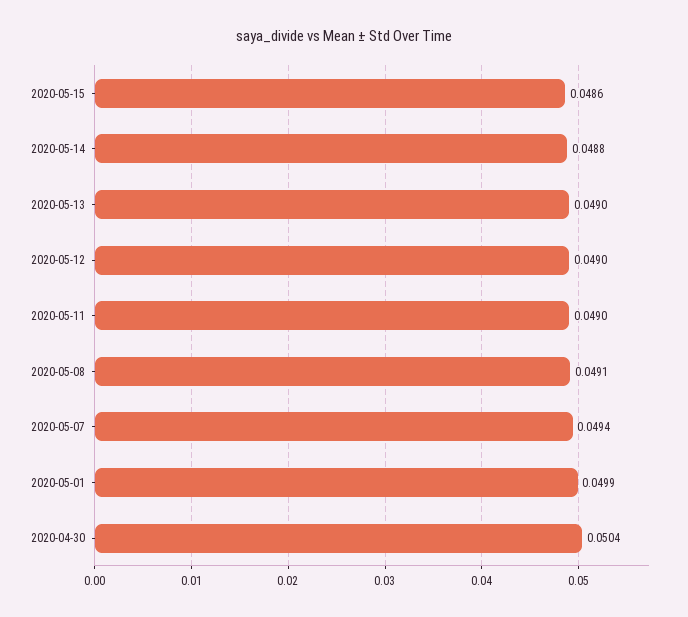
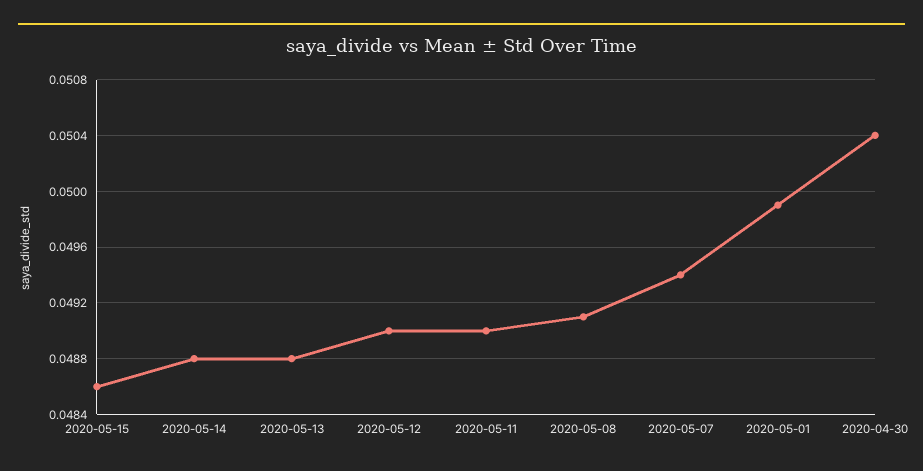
  {
    "2020-05-15": 0.0486,
    "2020-05-14": 0.0488,
-   "2020-05-13": 0.049,
+   "2020-05-13": 0.0488,
    "2020-05-12": 0.049,
    "2020-05-11": 0.049,
    "2020-05-08": 0.0491,
    "2020-05-07": 0.0494,
    "2020-05-01": 0.0499,
    "2020-04-30": 0.0504
  }

